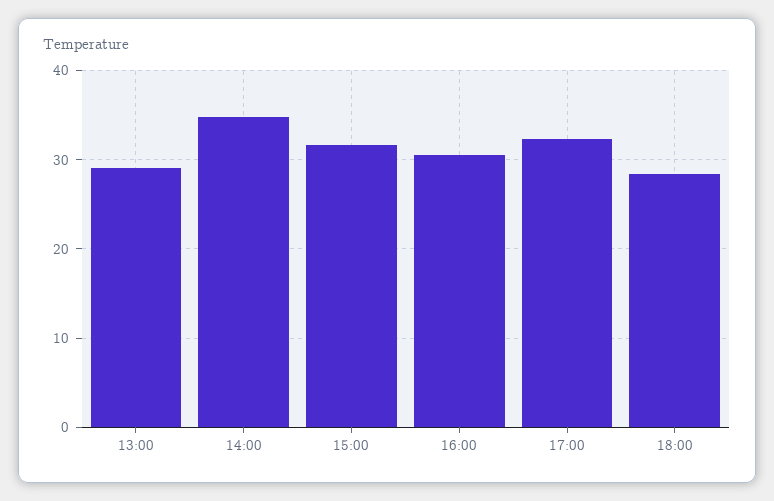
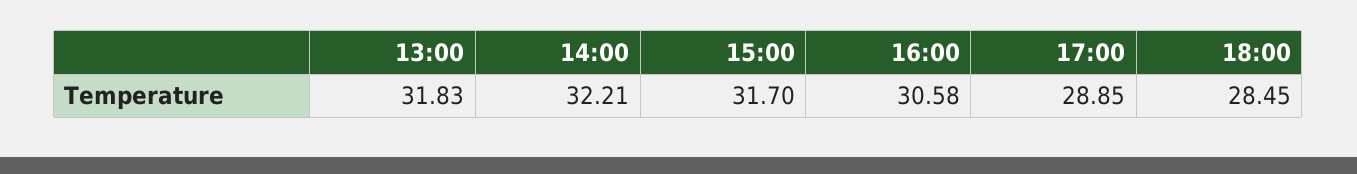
  {
-   "13:00": 29,
+   "13:00": 31.83,
-   "14:00": 35,
+   "14:00": 32.21,
    "15:00": 31.7,
    "16:00": 30.58,
-   "17:00": 32,
+   "17:00": 28.85,
    "18:00": 28.45
  }

